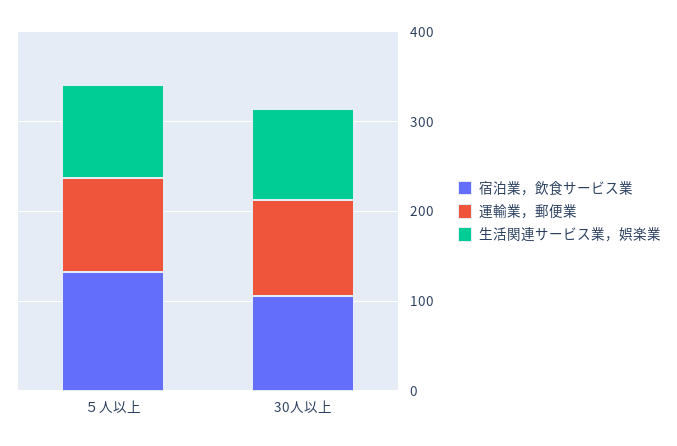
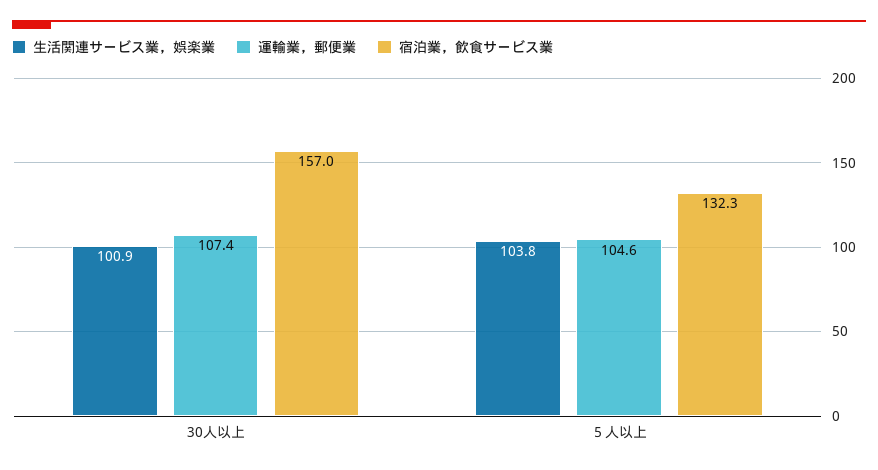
  {
    "宿泊業，飲食サービス業": {
      "５人以上": 132.3,
-     "30人以上": 100
+     "30人以上": 157
    },
    "運輸業，郵便業": {
      "５人以上": 104.6,
      "30人以上": 107.4
    },
    "生活関連サービス業，娯楽業": {
      "５人以上": 103.8,
      "30人以上": 100.9
    }
  }

